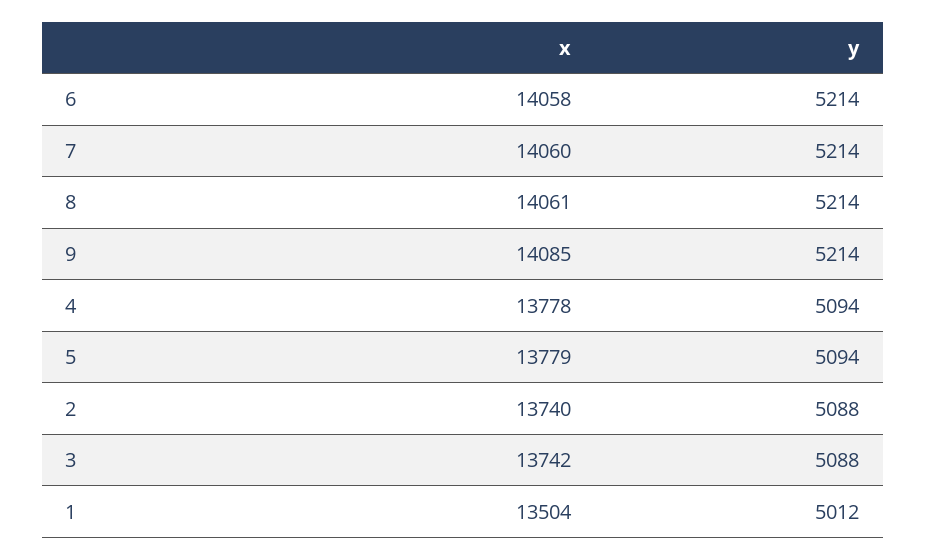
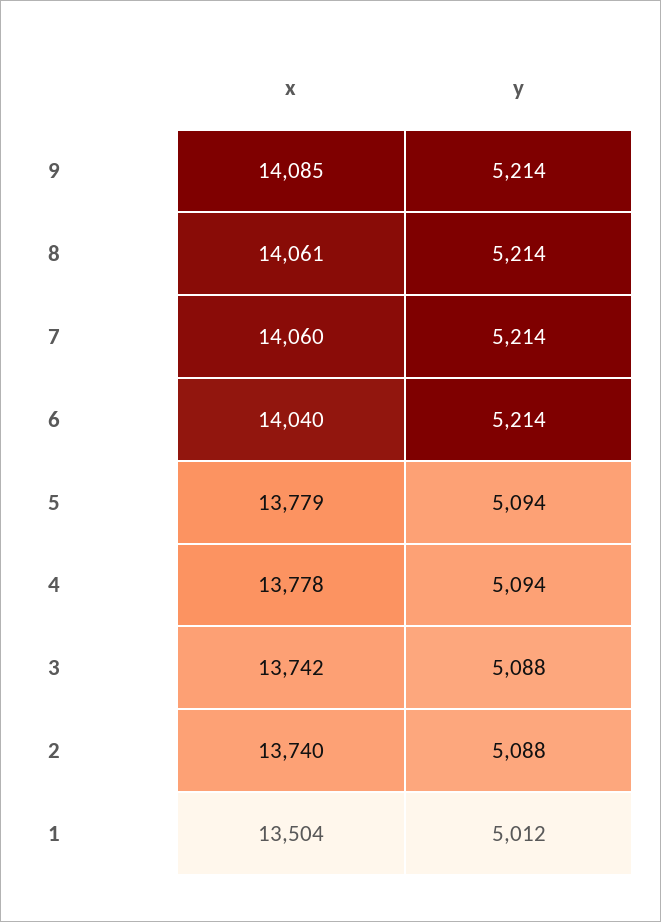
  {
    "x": {
-     "6": 14058,
+     "6": 14040,
      "7": 14060,
      "8": 14061,
      "9": 14085,
      "4": 13778,
      "5": 13779,
      "2": 13740,
      "3": 13742,
      "1": 13504
    },
    "y": {
      "6": 5214,
      "7": 5214,
      "8": 5214,
      "9": 5214,
      "4": 5094,
      "5": 5094,
      "2": 5088,
      "3": 5088,
      "1": 5012
    }
  }

